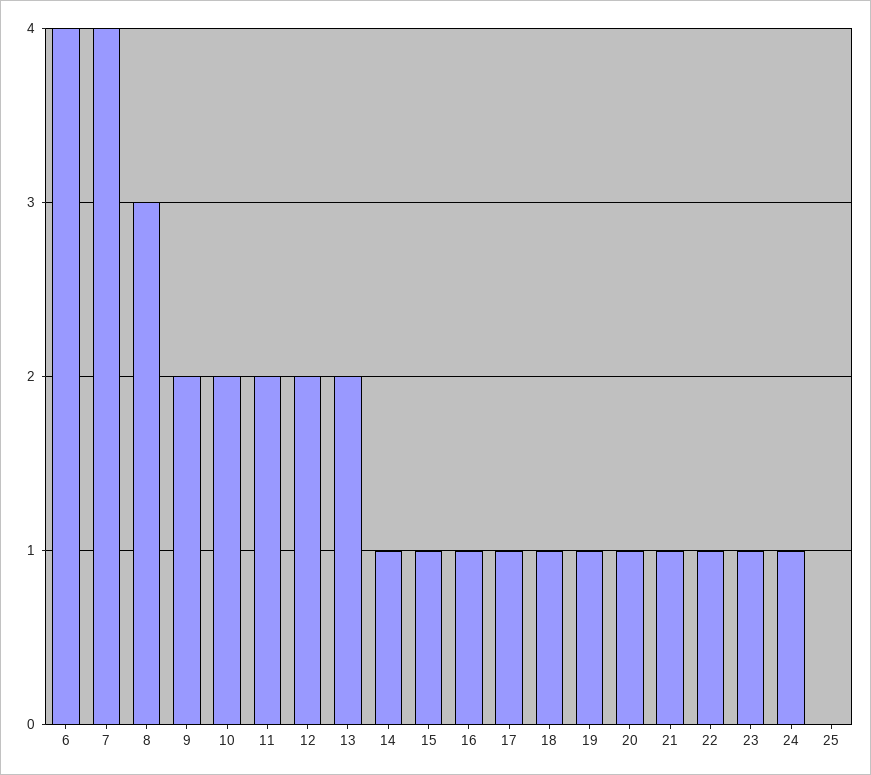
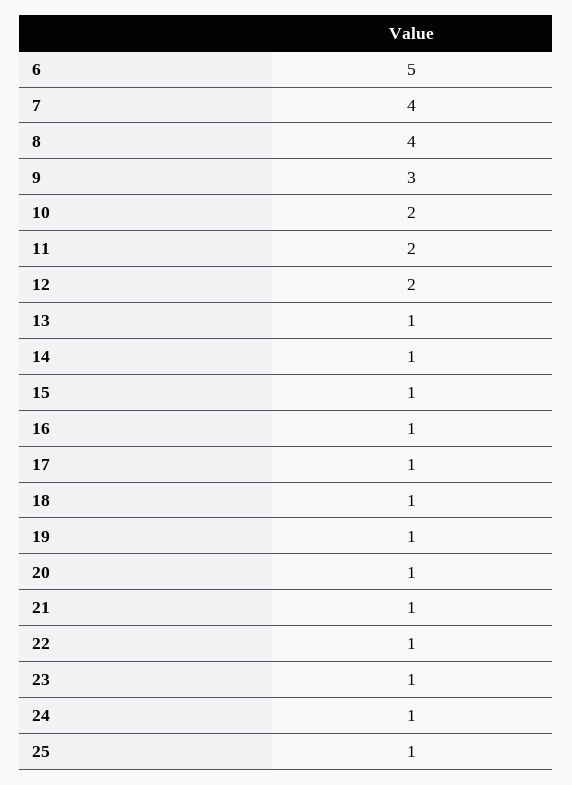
  {
-   "6": 4,
+   "6": 5,
    "7": 4,
-   "8": 3,
+   "8": 4,
-   "9": 2,
+   "9": 3,
    "10": 2,
    "11": 2,
    "12": 2,
-   "13": 2,
+   "13": 1,
    "14": 1,
    "15": 1,
    "16": 1,
    "17": 1,
    "18": 1,
    "19": 1,
    "20": 1,
    "21": 1,
    "22": 1,
    "23": 1,
    "24": 1,
-   "25": 0
+   "25": 1
  }

